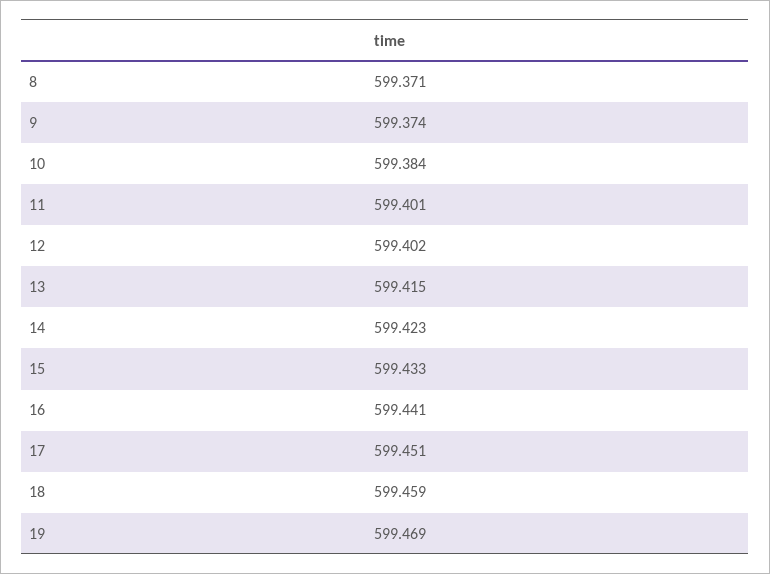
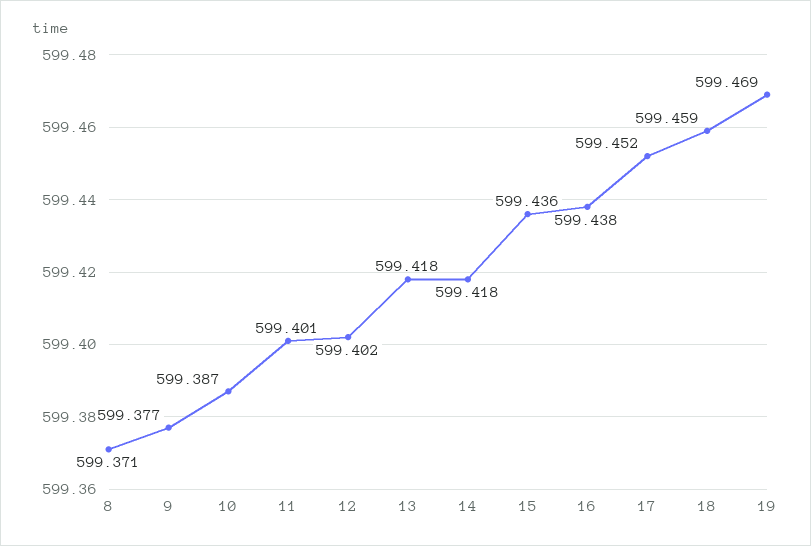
  {
    "8": 599.371,
-   "9": 599.374,
+   "9": 599.377,
-   "10": 599.384,
+   "10": 599.387,
    "11": 599.401,
    "12": 599.402,
-   "13": 599.415,
+   "13": 599.418,
-   "14": 599.423,
+   "14": 599.418,
-   "15": 599.433,
+   "15": 599.436,
-   "16": 599.441,
+   "16": 599.438,
-   "17": 599.451,
+   "17": 599.452,
    "18": 599.459,
    "19": 599.469
  }

